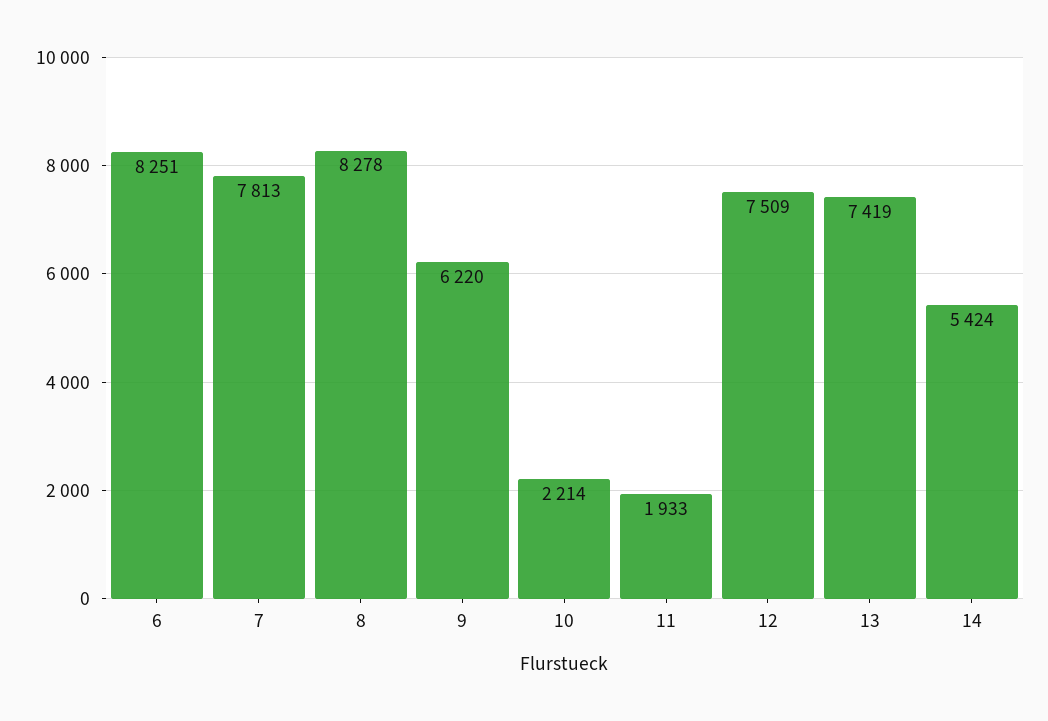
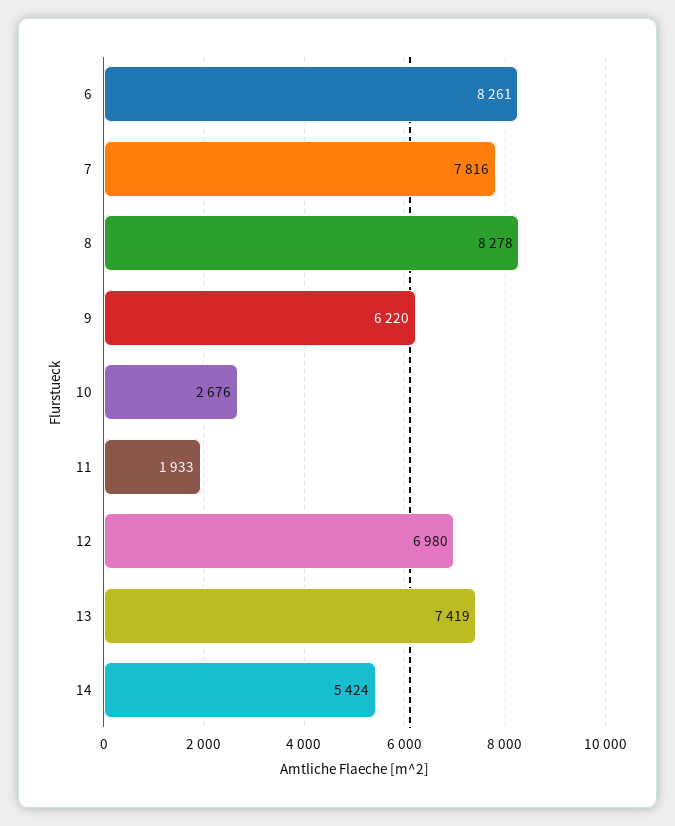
  {
-   "6": 8251,
+   "6": 8261,
-   "7": 7813,
+   "7": 7816,
    "8": 8278,
    "9": 6220,
-   "10": 2214,
+   "10": 2676,
    "11": 1933,
-   "12": 7509,
+   "12": 6980,
    "13": 7419,
    "14": 5424
  }

